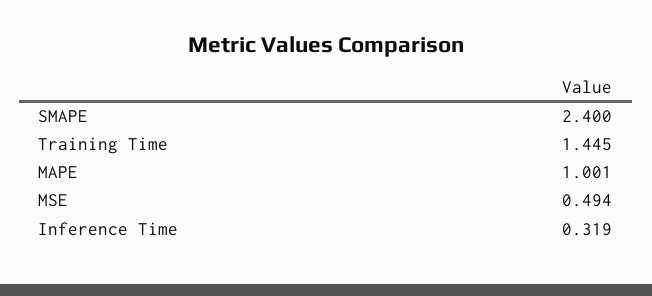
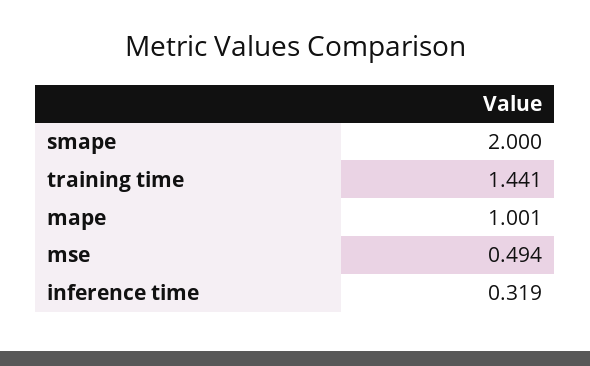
  {
-   "SMAPE": 2.4,
+   "SMAPE": 2,
-   "Training Time": 1.445,
+   "Training Time": 1.441,
    "MAPE": 1.001,
    "MSE": 0.494,
    "Inference Time": 0.319
  }

